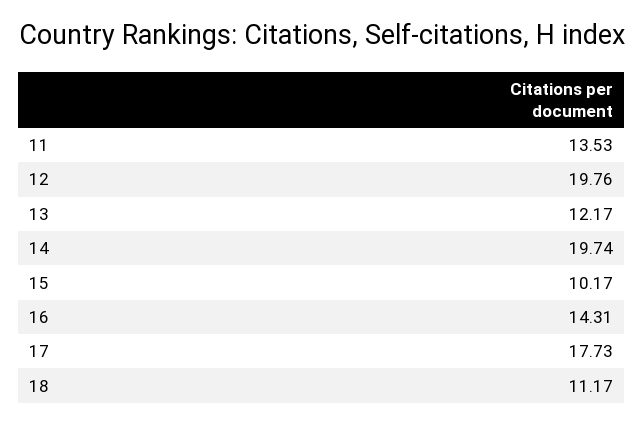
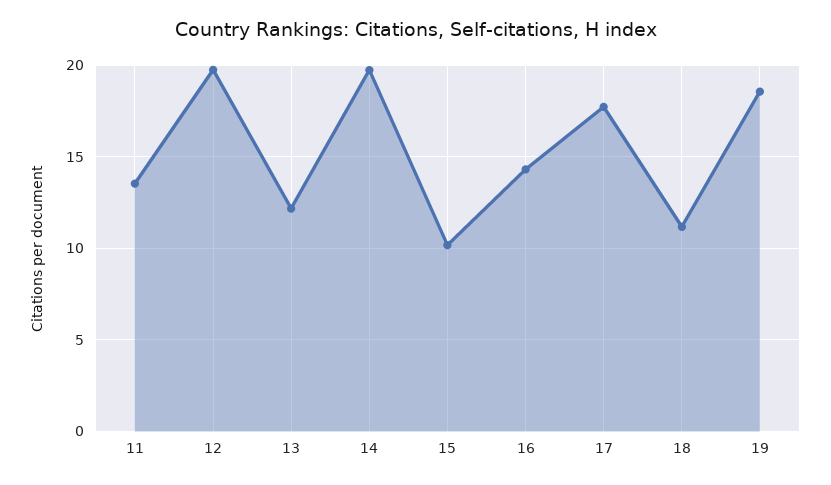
  {
    "11": 13.53,
    "12": 19.76,
    "13": 12.17,
    "14": 19.74,
    "15": 10.17,
    "16": 14.31,
    "17": 17.73,
-   "18": 11.17
+   "18": 11.17,
+   "19": 18.5
  }

